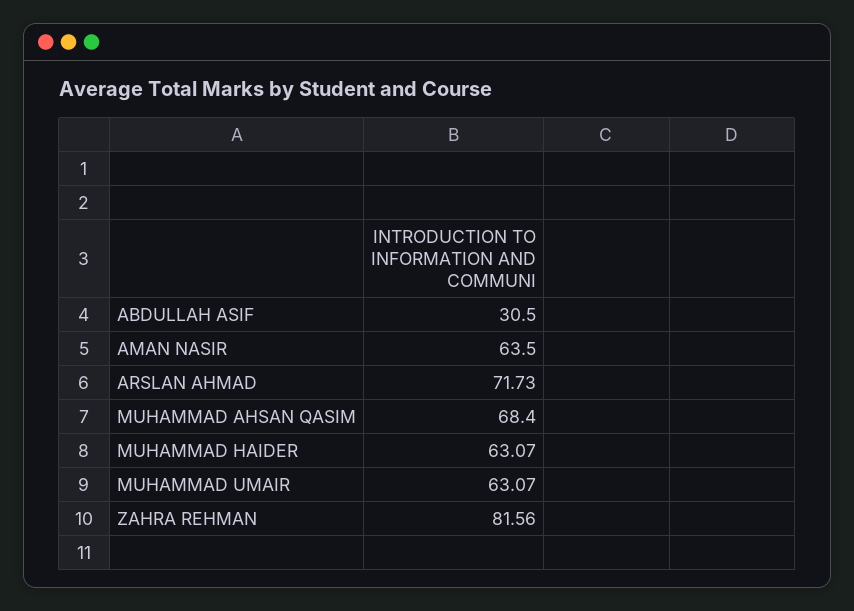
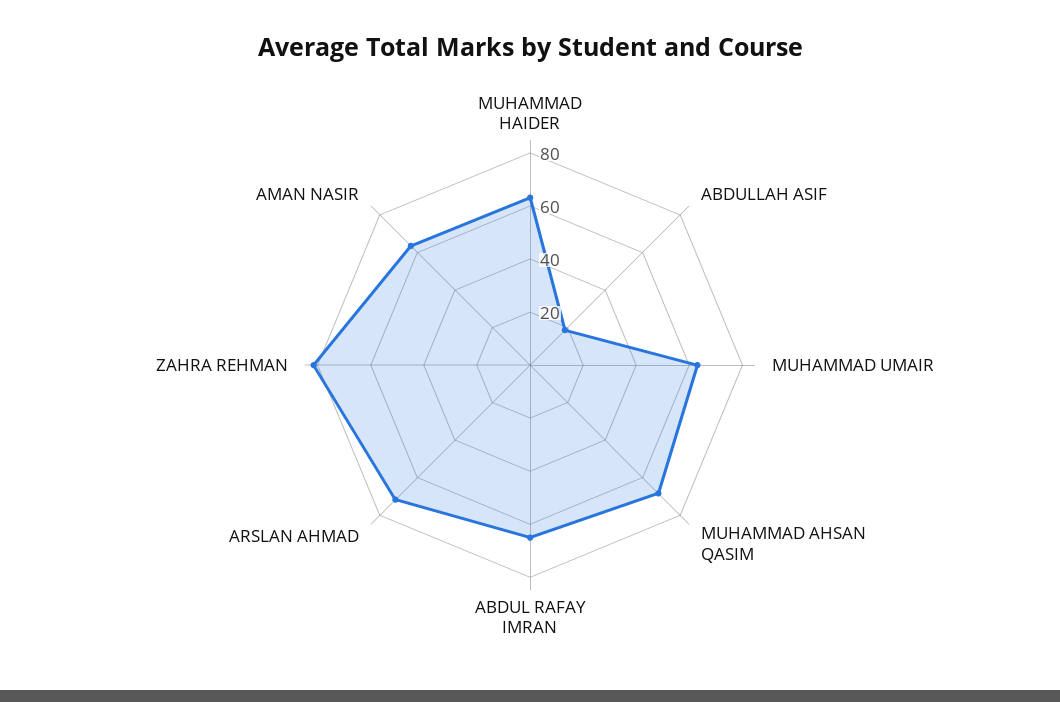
  {
-   "ABDULLAH ASIF": 30.5,
+   "ABDULLAH ASIF": 20,
    "AMAN NASIR": 63.5,
    "ARSLAN AHMAD": 71.73,
    "MUHAMMAD AHSAN QASIM": 68.4,
    "MUHAMMAD HAIDER": 63.07,
    "MUHAMMAD UMAIR": 63.07,
-   "ZAHRA REHMAN": 81.56
+   "ZAHRA REHMAN": 81.56,
+   "ABDUL RAFAY IMRAN": 65
  }

